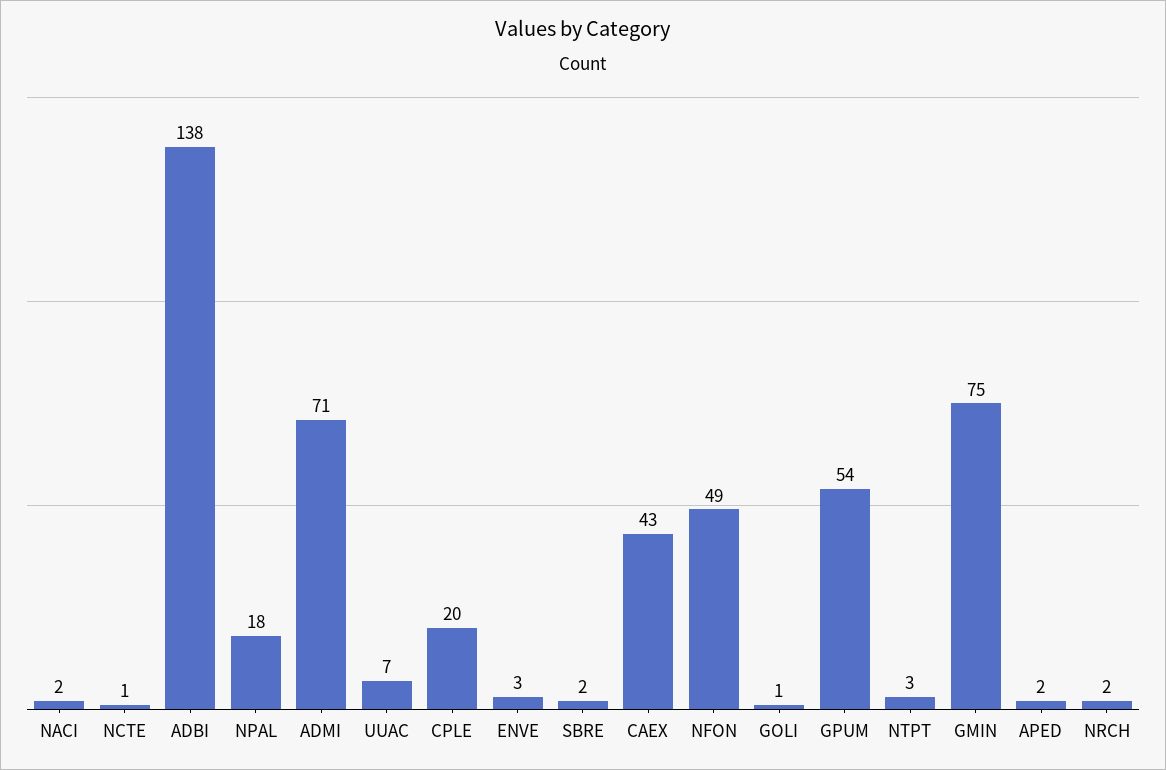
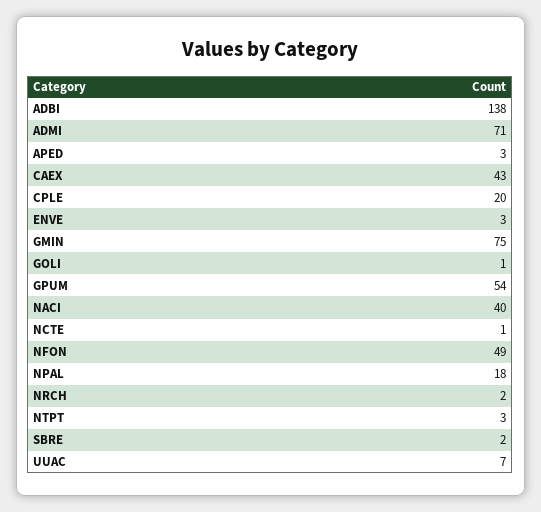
  {
-   "NACI": 2,
+   "NACI": 40,
    "NCTE": 1,
    "ADBI": 138,
    "NPAL": 18,
    "ADMI": 71,
    "UUAC": 7,
    "CPLE": 20,
    "ENVE": 3,
    "SBRE": 2,
    "CAEX": 43,
    "NFON": 49,
    "GOLI": 1,
    "GPUM": 54,
    "NTPT": 3,
    "GMIN": 75,
-   "APED": 2,
+   "APED": 3,
    "NRCH": 2
  }

